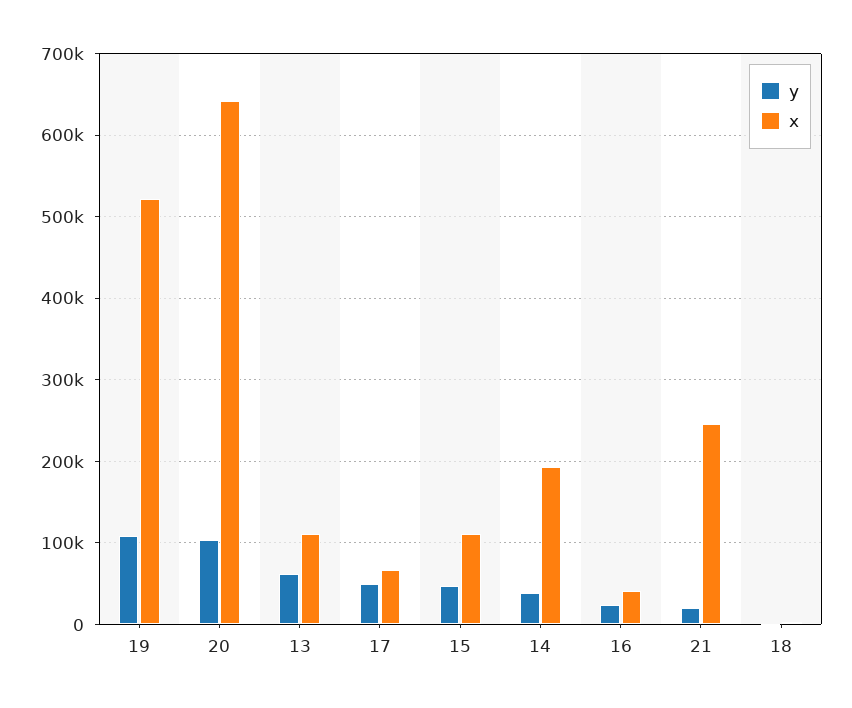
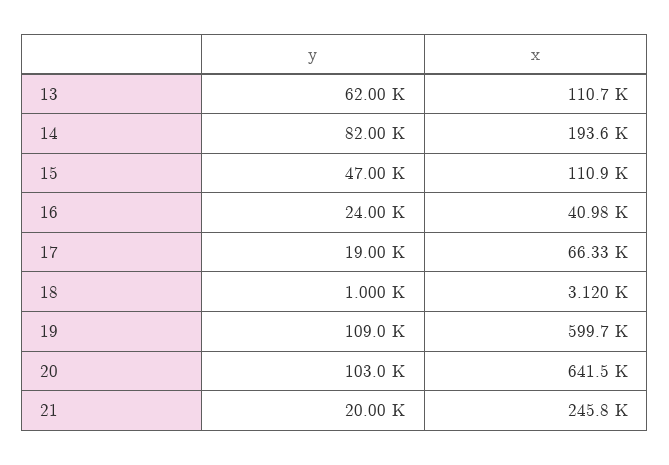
  {
    "y": {
      "19": 109000,
      "20": 103000,
      "13": 62000,
-     "17": 50000,
+     "17": 19000,
      "15": 47000,
-     "14": 40000,
+     "14": 82000,
      "16": 24000,
      "21": 20000,
      "18": 1000
    },
    "x": {
-     "19": 520000,
+     "19": 599700,
      "20": 641500,
      "13": 110700,
      "17": 66330,
      "15": 110900,
      "14": 193600,
      "16": 40980,
      "21": 245800,
      "18": 3120
    }
  }

